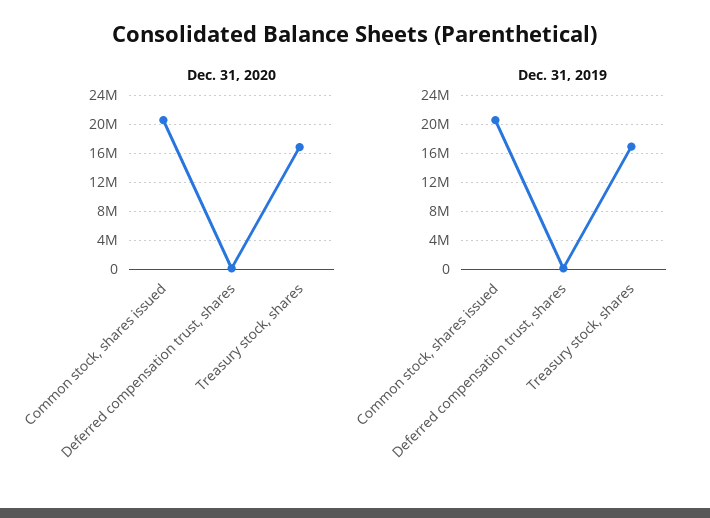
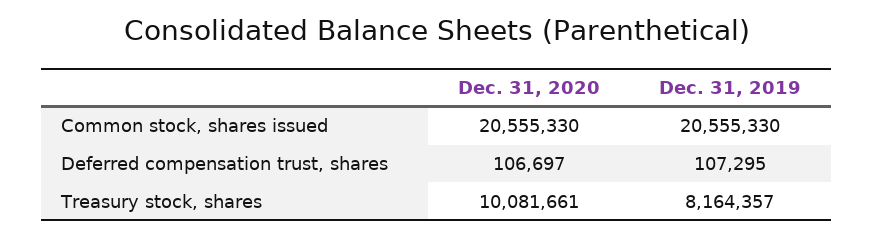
  {
    "Dec. 31, 2020": {
      "Common stock, shares issued": 20555330,
      "Deferred compensation trust, shares": 106697,
-     "Treasury stock, shares": 17000000
+     "Treasury stock, shares": 10081661
    },
    "Dec. 31, 2019": {
      "Common stock, shares issued": 20555330,
      "Deferred compensation trust, shares": 107295,
-     "Treasury stock, shares": 17000000
+     "Treasury stock, shares": 8164357
    }
  }

